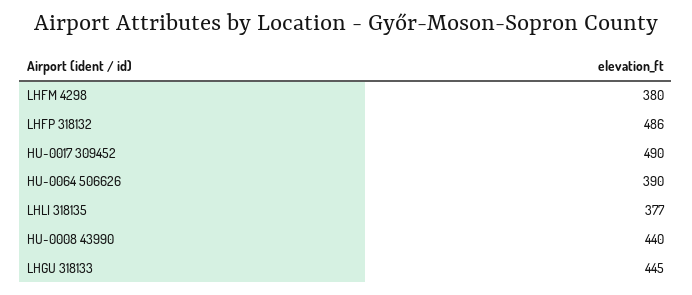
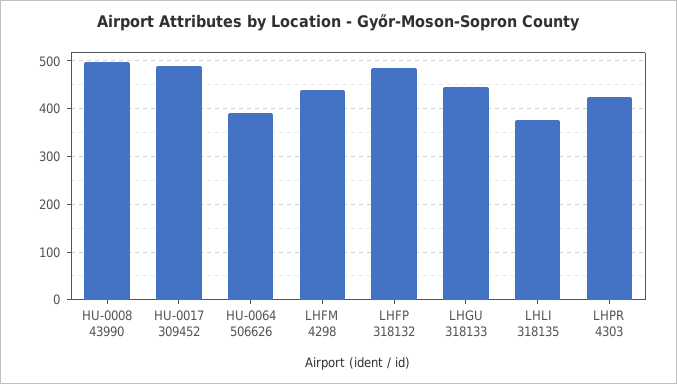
  {
-   "LHFM 4298": 380,
+   "LHFM 4298": 440,
    "LHFP 318132": 486,
    "HU-0017 309452": 490,
    "HU-0064 506626": 390,
    "LHLI 318135": 377,
-   "HU-0008 43990": 440,
+   "HU-0008 43990": 500,
-   "LHGU 318133": 445
+   "LHGU 318133": 445,
+   "LHPR 4303": 420
  }

